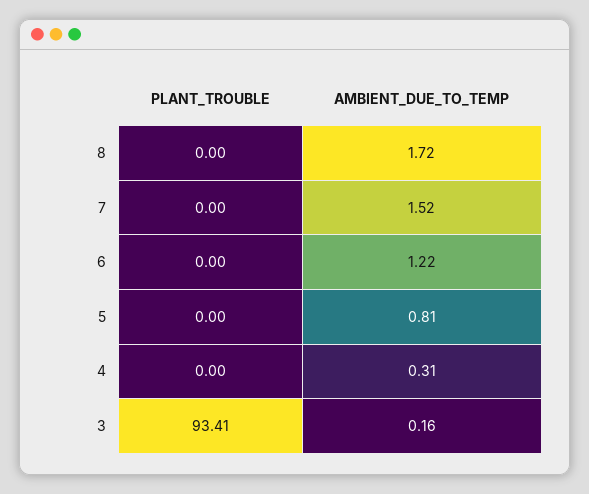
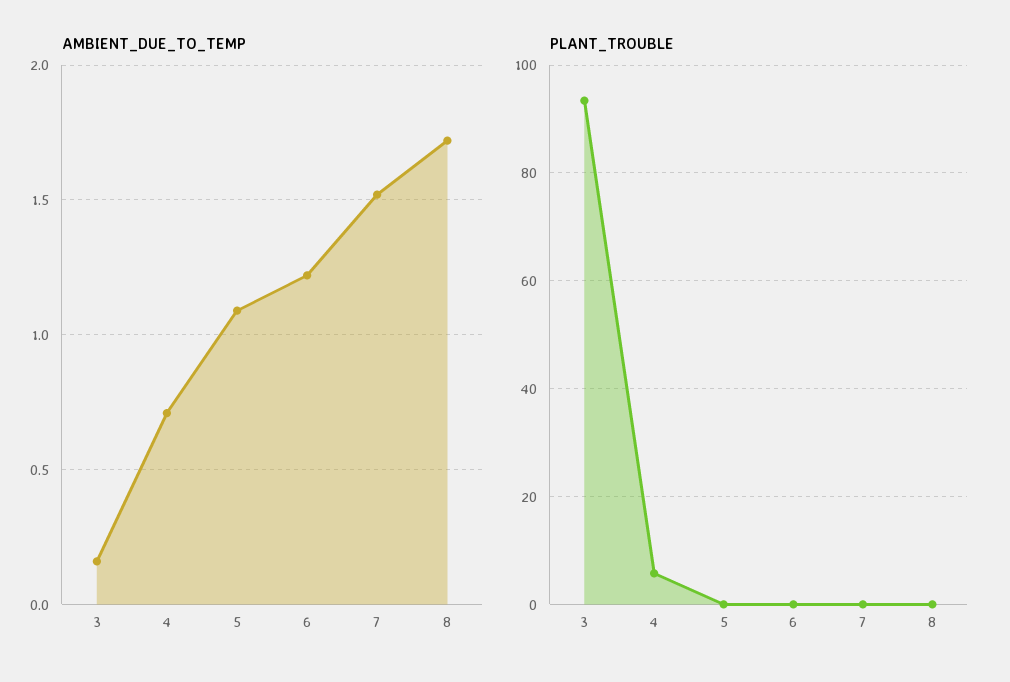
  {
    "PLANT_TROUBLE": {
      "8": 0,
      "7": 0,
      "6": 0,
      "5": 0,
-     "4": 0,
+     "4": 6,
      "3": 93.41
    },
    "AMBIENT_DUE_TO_TEMP": {
      "8": 1.72,
      "7": 1.52,
      "6": 1.22,
-     "5": 0.81,
+     "5": 1.1,
-     "4": 0.31,
+     "4": 0.7,
      "3": 0.16
    }
  }

